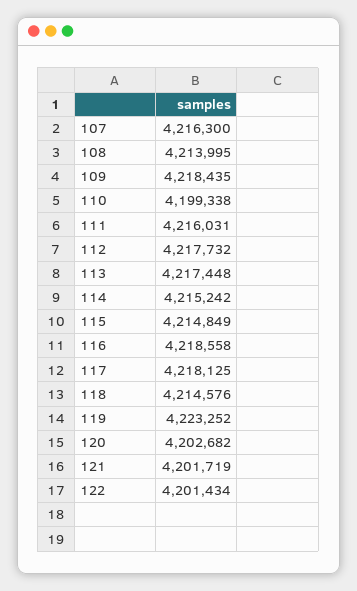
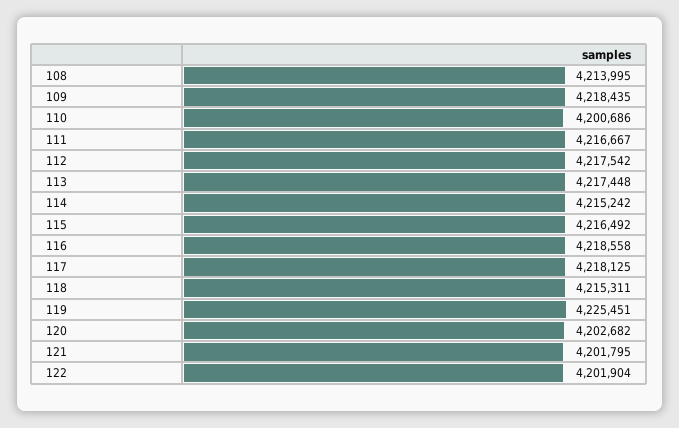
  {
-   "107": 4216300,
    "108": 4213995,
    "109": 4218435,
-   "110": 4199338,
+   "110": 4200686,
-   "111": 4216031,
+   "111": 4216667,
-   "112": 4217732,
+   "112": 4217542,
    "113": 4217448,
    "114": 4215242,
-   "115": 4214849,
+   "115": 4216492,
    "116": 4218558,
    "117": 4218125,
-   "118": 4214576,
+   "118": 4215311,
-   "119": 4223252,
+   "119": 4225451,
    "120": 4202682,
-   "121": 4201719,
+   "121": 4201795,
-   "122": 4201434
+   "122": 4201904
  }

